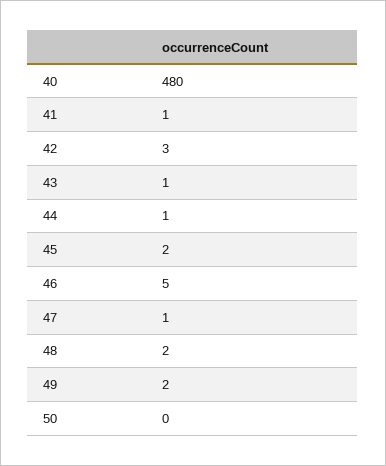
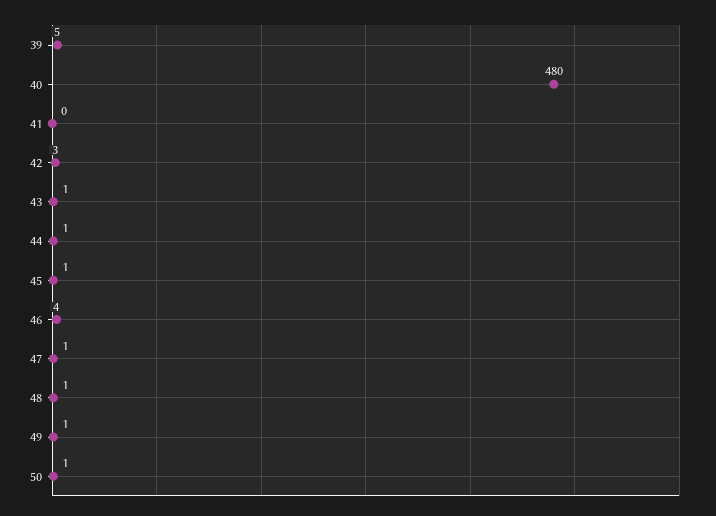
  {
    "40": 480,
-   "41": 1,
+   "41": 0,
    "42": 3,
    "43": 1,
    "44": 1,
-   "45": 2,
+   "45": 1,
-   "46": 5,
+   "46": 4,
    "47": 1,
-   "48": 2,
+   "48": 1,
-   "49": 2,
+   "49": 1,
-   "50": 0
+   "50": 1,
+   "39": 5
  }

